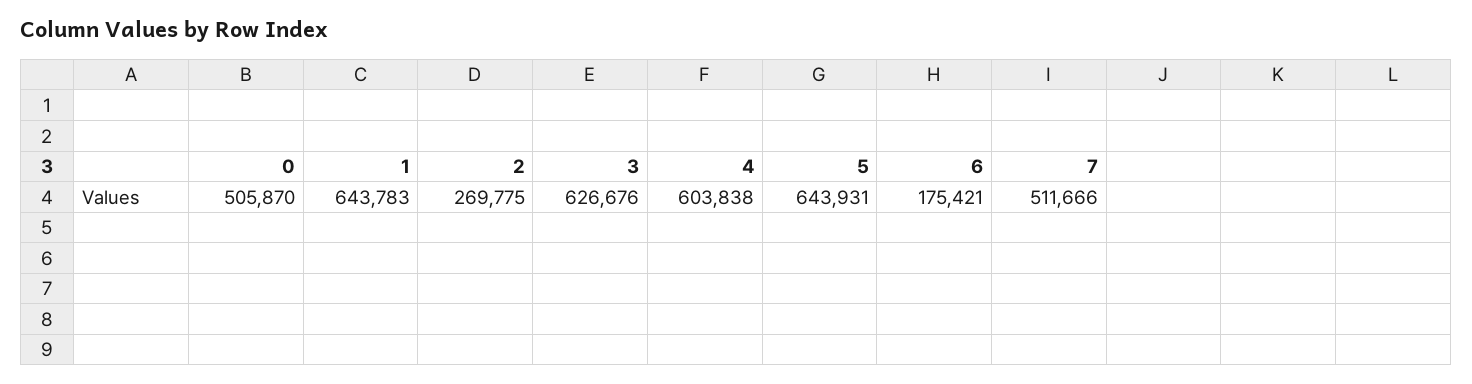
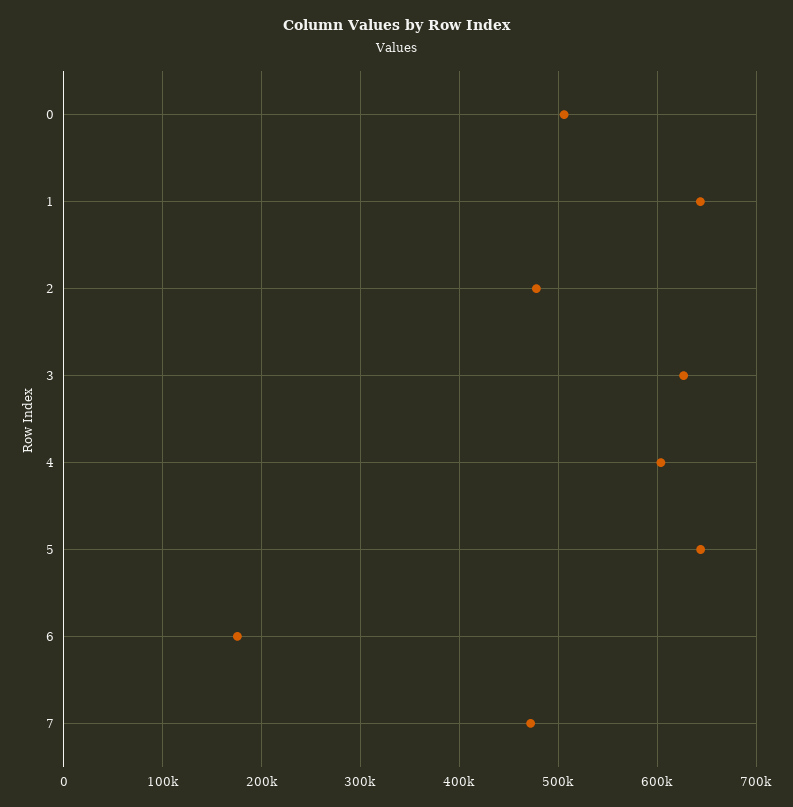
  {
    "0": 505870,
    "1": 643783,
-   "2": 269775,
+   "2": 480000,
    "3": 626676,
    "4": 603838,
    "5": 643931,
    "6": 175421,
-   "7": 511666
+   "7": 470000
  }

